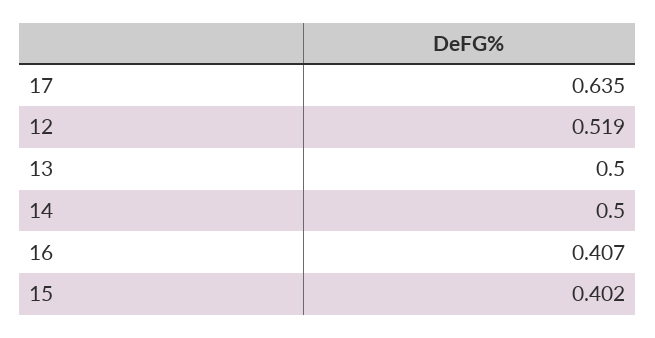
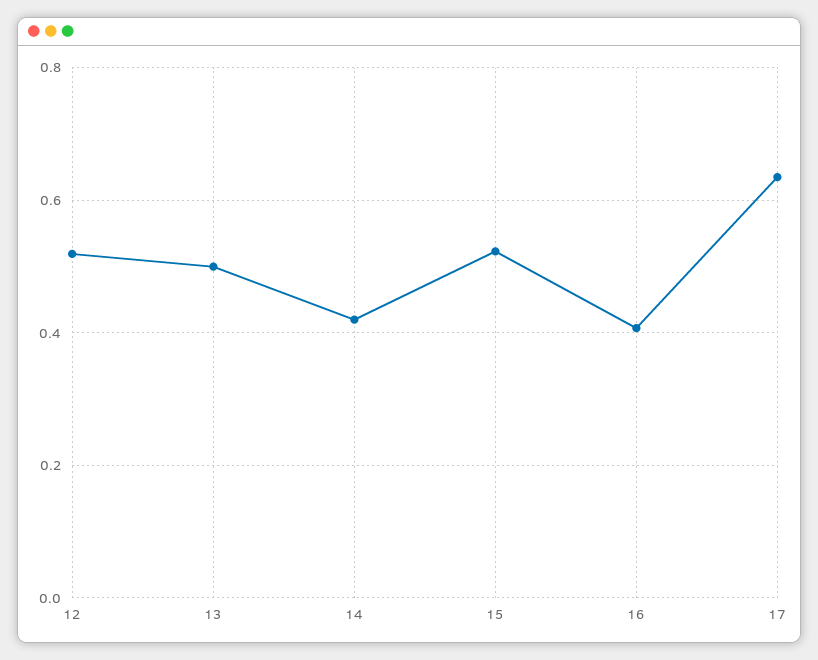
  {
    "17": 0.635,
    "12": 0.519,
    "13": 0.5,
-   "14": 0.5,
+   "14": 0.42,
    "16": 0.407,
-   "15": 0.402
+   "15": 0.52
  }

